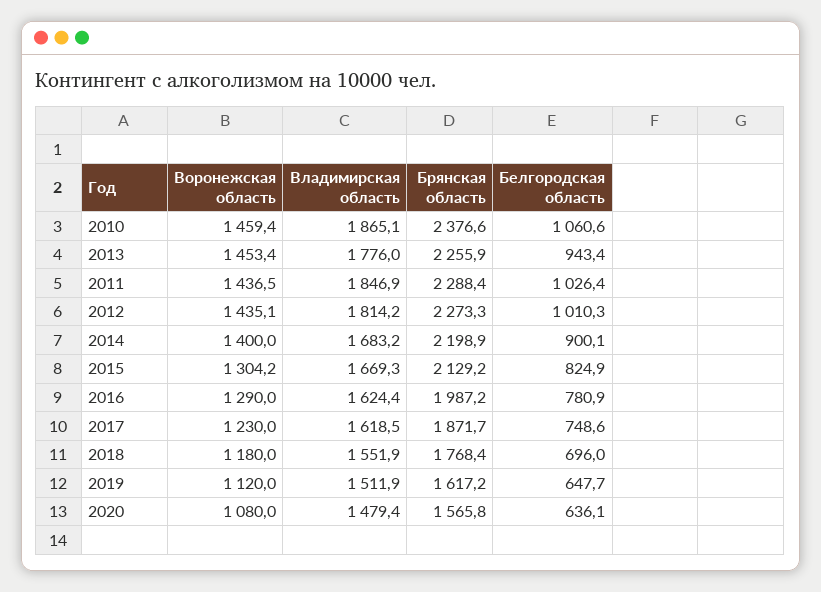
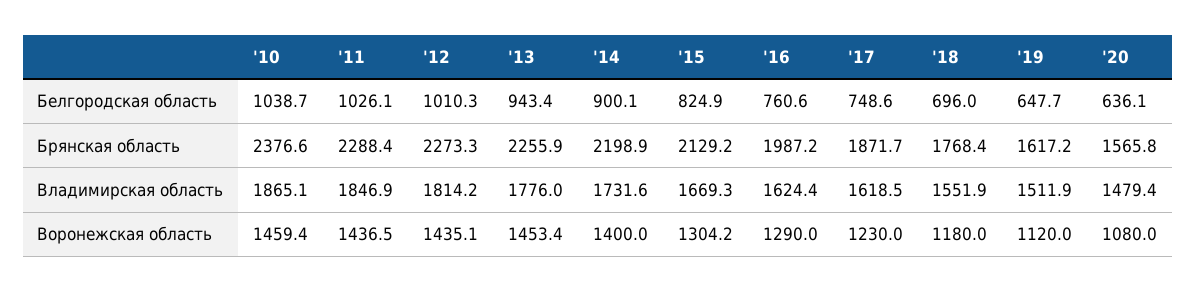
  {
    "Воронежская область": {
      "2010": 1459.4,
      "2013": 1453.4,
      "2011": 1436.5,
      "2012": 1435.1,
      "2014": 1400,
      "2015": 1304.2,
      "2016": 1290,
      "2017": 1230,
      "2018": 1180,
      "2019": 1120,
      "2020": 1080
    },
    "Владимирская область": {
      "2010": 1865.1,
      "2013": 1776,
      "2011": 1846.9,
      "2012": 1814.2,
-     "2014": 1683.2,
+     "2014": 1731.6,
      "2015": 1669.3,
      "2016": 1624.4,
      "2017": 1618.5,
      "2018": 1551.9,
      "2019": 1511.9,
      "2020": 1479.4
    },
    "Брянская область": {
      "2010": 2376.6,
      "2013": 2255.9,
      "2011": 2288.4,
      "2012": 2273.3,
      "2014": 2198.9,
      "2015": 2129.2,
      "2016": 1987.2,
      "2017": 1871.7,
      "2018": 1768.4,
      "2019": 1617.2,
      "2020": 1565.8
    },
    "Белгородская область": {
-     "2010": 1060.6,
+     "2010": 1038.7,
      "2013": 943.4,
-     "2011": 1026.4,
+     "2011": 1026.1,
      "2012": 1010.3,
      "2014": 900.1,
      "2015": 824.9,
-     "2016": 780.9,
+     "2016": 760.6,
      "2017": 748.6,
      "2018": 696,
      "2019": 647.7,
      "2020": 636.1
    }
  }

